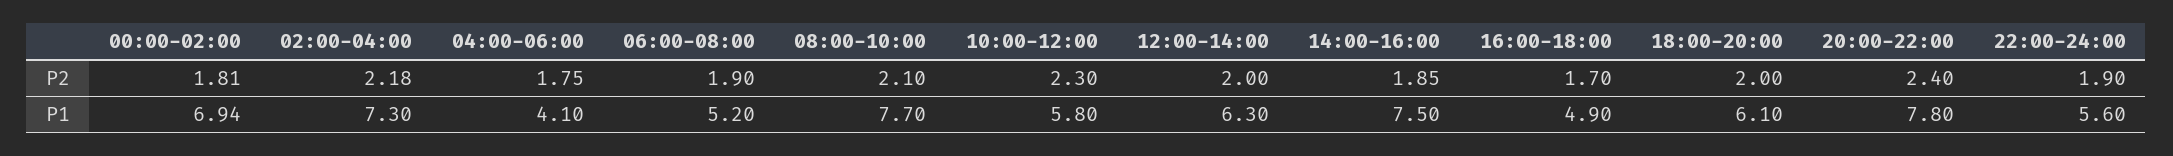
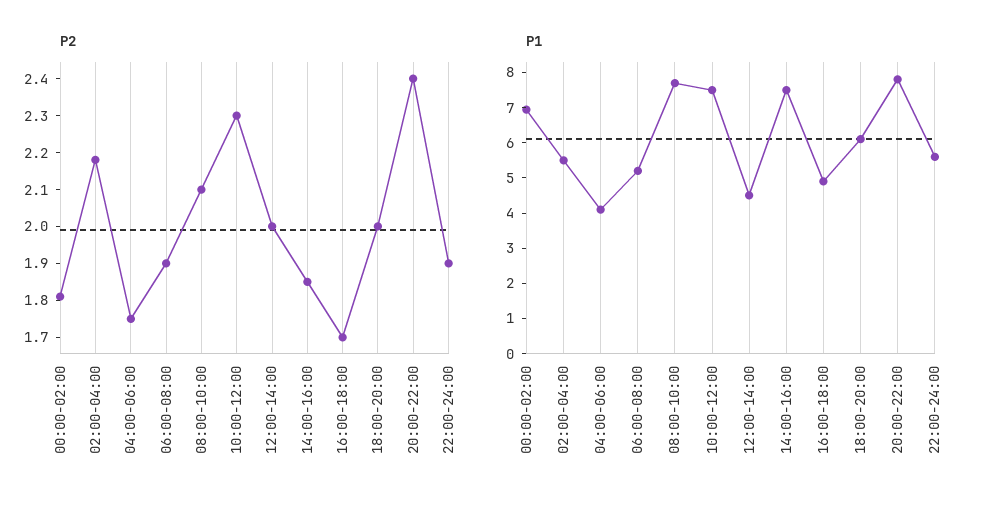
  {
    "P2": {
      "00:00-02:00": 1.81,
      "02:00-04:00": 2.18,
      "04:00-06:00": 1.75,
      "06:00-08:00": 1.9,
      "08:00-10:00": 2.1,
      "10:00-12:00": 2.3,
      "12:00-14:00": 2,
      "14:00-16:00": 1.85,
      "16:00-18:00": 1.7,
      "18:00-20:00": 2,
      "20:00-22:00": 2.4,
      "22:00-24:00": 1.9
    },
    "P1": {
      "00:00-02:00": 6.94,
-     "02:00-04:00": 7.3,
+     "02:00-04:00": 5.5,
      "04:00-06:00": 4.1,
      "06:00-08:00": 5.2,
      "08:00-10:00": 7.7,
-     "10:00-12:00": 5.8,
+     "10:00-12:00": 7.5,
-     "12:00-14:00": 6.3,
+     "12:00-14:00": 4.5,
      "14:00-16:00": 7.5,
      "16:00-18:00": 4.9,
      "18:00-20:00": 6.1,
      "20:00-22:00": 7.8,
      "22:00-24:00": 5.6
    }
  }

